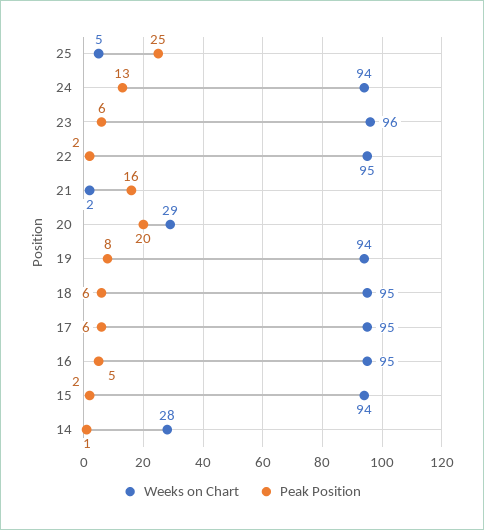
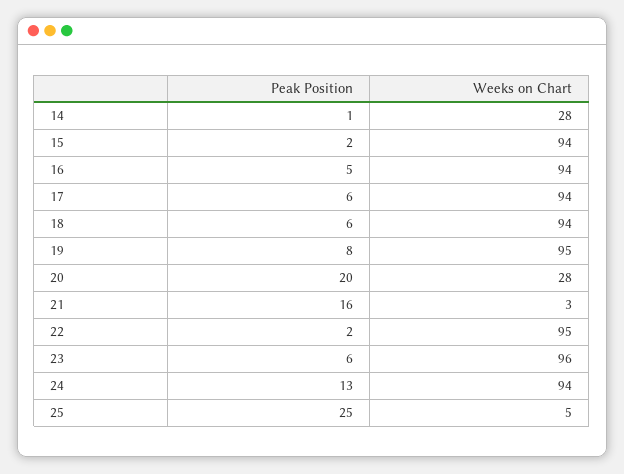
  {
    "Weeks on Chart": {
      "25": 5,
      "24": 94,
      "23": 96,
      "22": 95,
-     "21": 2,
+     "21": 3,
-     "20": 29,
+     "20": 28,
-     "19": 94,
+     "19": 95,
-     "18": 95,
+     "18": 94,
-     "17": 95,
+     "17": 94,
-     "16": 95,
+     "16": 94,
      "15": 94,
      "14": 28
    },
    "Peak Position": {
      "25": 25,
      "24": 13,
      "23": 6,
      "22": 2,
      "21": 16,
      "20": 20,
      "19": 8,
      "18": 6,
      "17": 6,
      "16": 5,
      "15": 2,
      "14": 1
    }
  }

